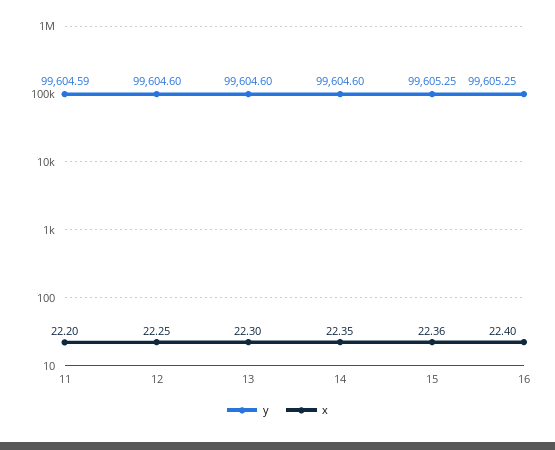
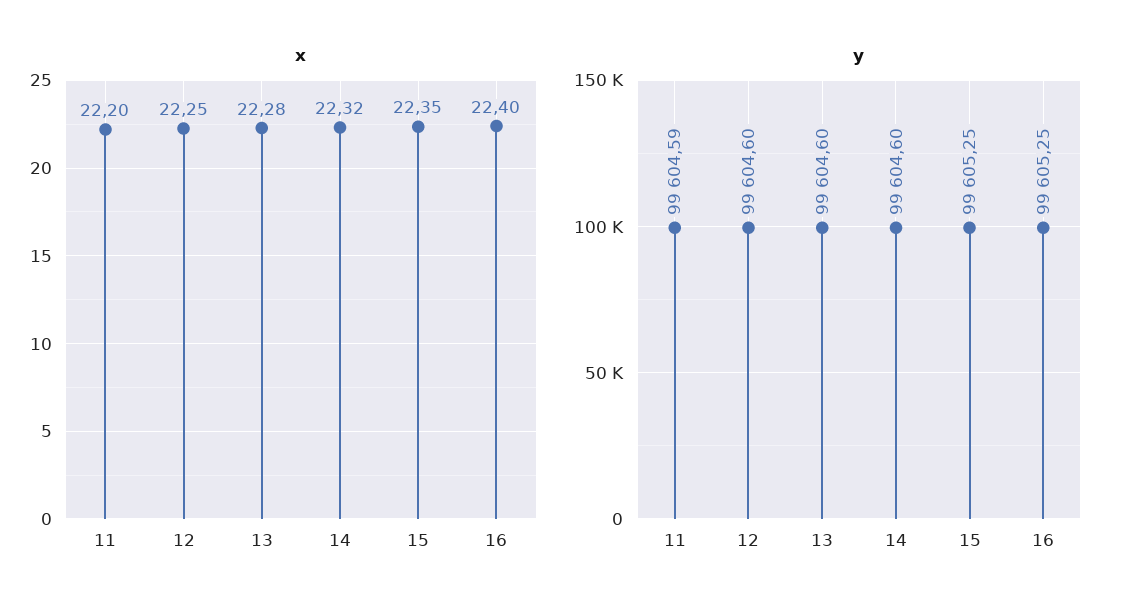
  {
    "y": {
      "11": 99604.59,
      "12": 99604.6,
      "13": 99604.6,
      "14": 99604.6,
      "15": 99605.25,
      "16": 99605.25
    },
    "x": {
      "11": 22.2,
      "12": 22.25,
-     "13": 22.3,
+     "13": 22.28,
-     "14": 22.35,
+     "14": 22.32,
-     "15": 22.36,
+     "15": 22.35,
      "16": 22.4
    }
  }

